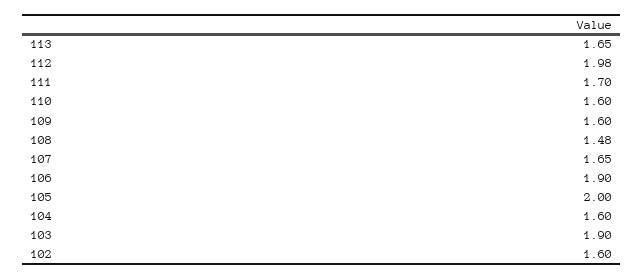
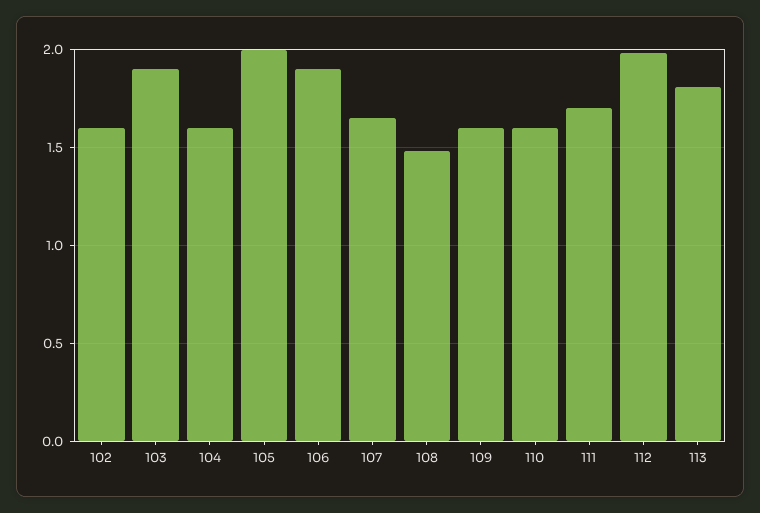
  {
-   "113": 1.65,
+   "113": 1.8,
    "112": 1.98,
    "111": 1.7,
    "110": 1.6,
    "109": 1.6,
    "108": 1.48,
    "107": 1.65,
    "106": 1.9,
    "105": 2,
    "104": 1.6,
    "103": 1.9,
    "102": 1.6
  }

